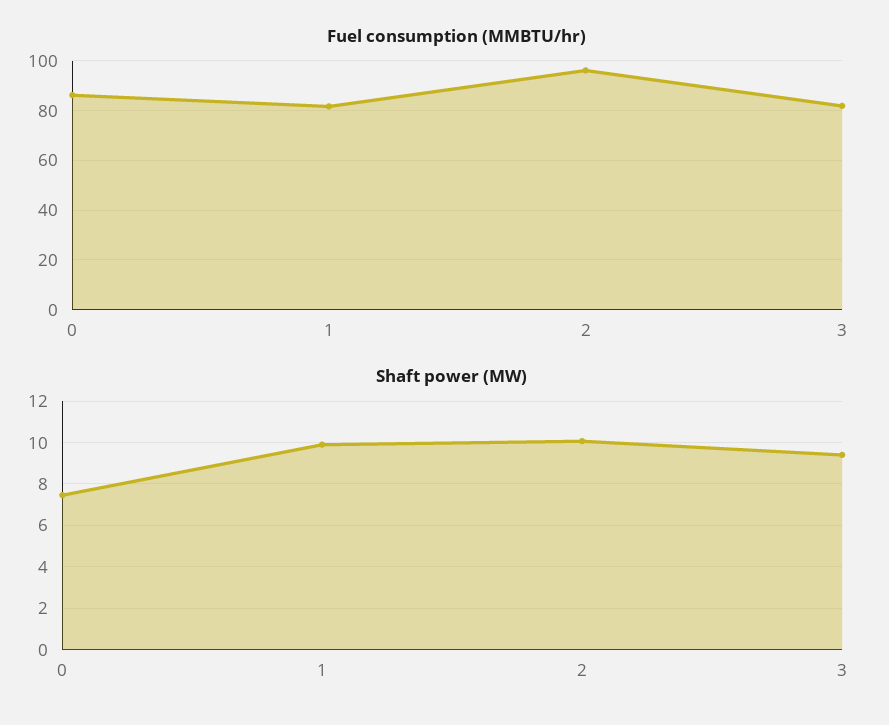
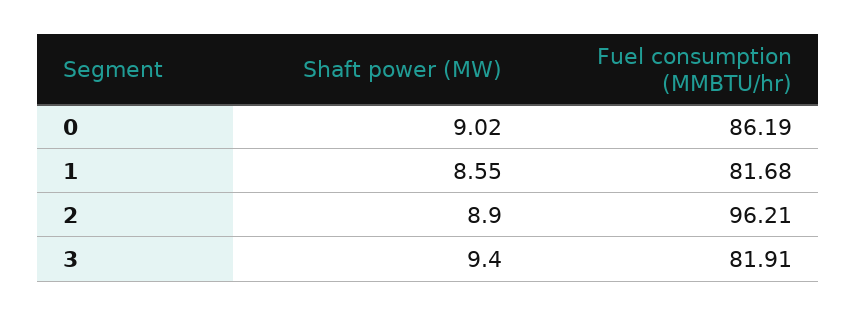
  {
    "Fuel consumption (MMBTU/hr)": {
      "0": 86.19,
      "1": 81.68,
      "2": 96.21,
      "3": 81.91
    },
    "Shaft power (MW)": {
-     "0": 7.5,
+     "0": 9.02,
-     "1": 10,
+     "1": 8.55,
-     "2": 10,
+     "2": 8.9,
      "3": 9.4
    }
  }

